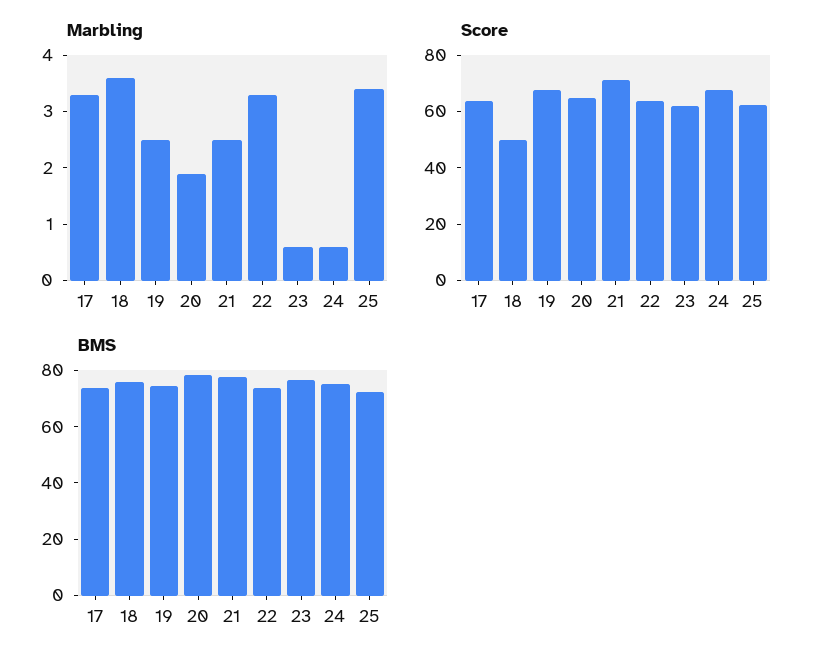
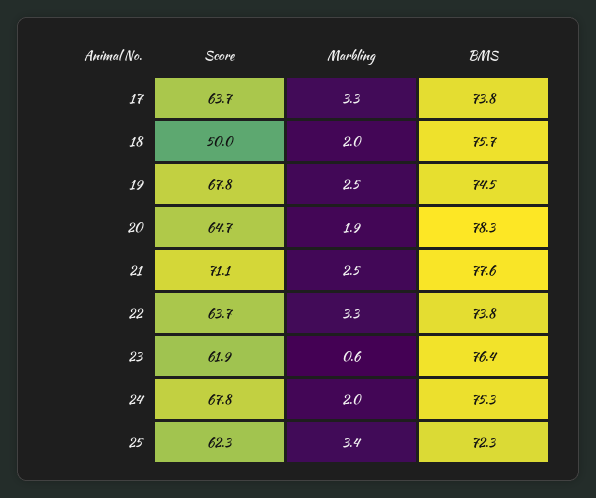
  {
    "Marbling": {
      "17": 3.3,
-     "18": 3.5,
+     "18": 2,
      "19": 2.5,
      "20": 1.9,
      "21": 2.5,
      "22": 3.3,
      "23": 0.6,
-     "24": 0.5,
+     "24": 2,
      "25": 3.4
    },
    "Score": {
      "17": 63.7,
      "18": 50,
      "19": 67.8,
      "20": 64.7,
      "21": 71.1,
      "22": 63.7,
      "23": 61.9,
      "24": 67.8,
      "25": 62.3
    },
    "BMS": {
      "17": 73.8,
      "18": 75.7,
      "19": 74.5,
      "20": 78.3,
      "21": 77.6,
      "22": 73.8,
      "23": 76.4,
      "24": 75.3,
      "25": 72.3
    }
  }

